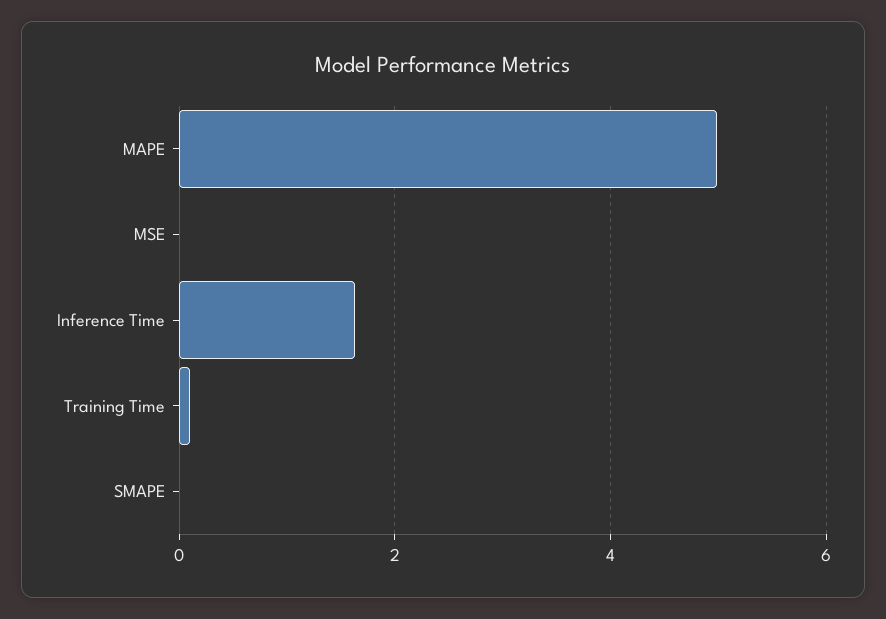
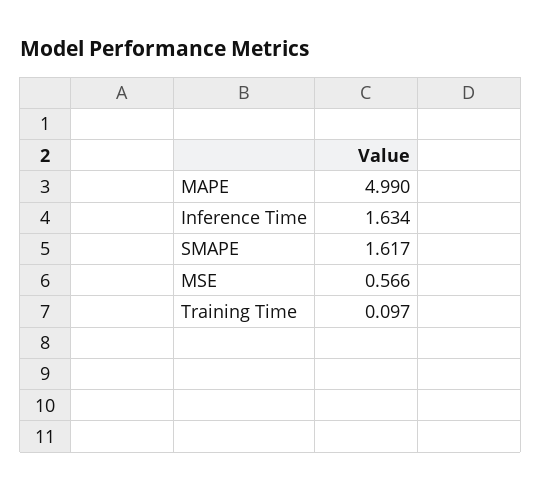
  {
    "MAPE": 4.99,
-   "MSE": 0,
+   "MSE": 0.566,
    "Inference Time": 1.634,
    "Training Time": 0.097,
-   "SMAPE": 0
+   "SMAPE": 1.617
  }

